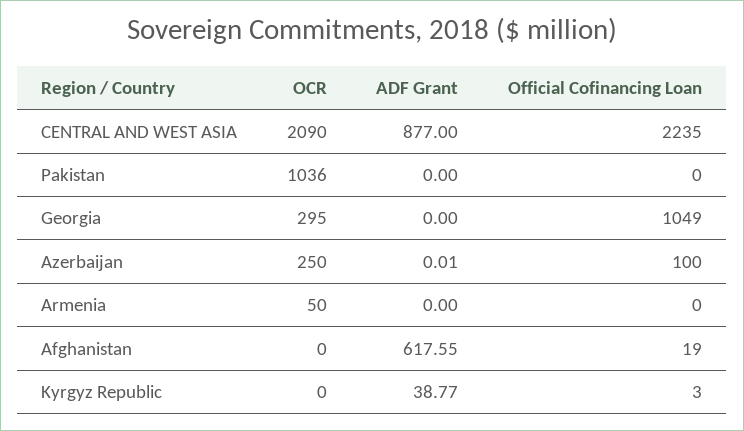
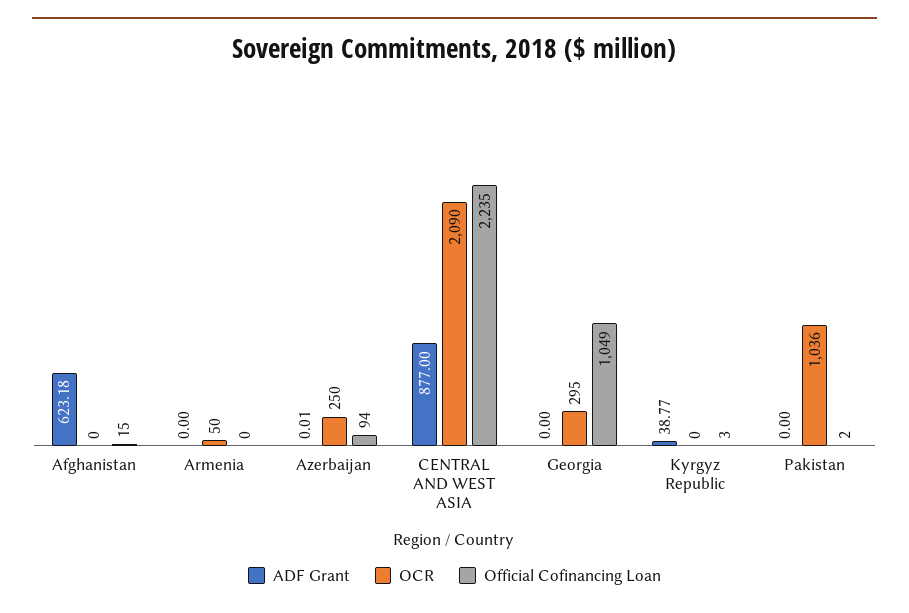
  {
    "OCR": {
      "CENTRAL AND WEST ASIA": 2090,
      "Pakistan": 1036,
      "Georgia": 295,
      "Azerbaijan": 250,
      "Armenia": 50,
      "Afghanistan": 0,
      "Kyrgyz Republic": 0
    },
    "ADF Grant": {
      "CENTRAL AND WEST ASIA": 877,
      "Pakistan": 0,
      "Georgia": 0,
      "Azerbaijan": 0.01,
      "Armenia": 0,
-     "Afghanistan": 617.55,
+     "Afghanistan": 623.18,
      "Kyrgyz Republic": 38.77
    },
    "Official Cofinancing Loan": {
      "CENTRAL AND WEST ASIA": 2235,
-     "Pakistan": 0,
+     "Pakistan": 2,
      "Georgia": 1049,
-     "Azerbaijan": 100,
+     "Azerbaijan": 94,
      "Armenia": 0,
-     "Afghanistan": 19,
+     "Afghanistan": 15,
      "Kyrgyz Republic": 3
    }
  }

